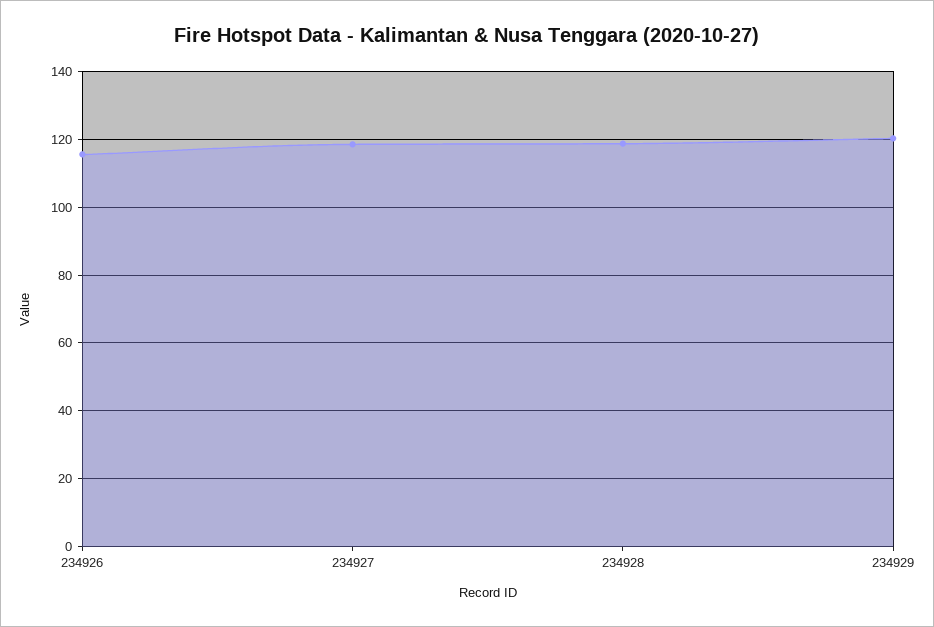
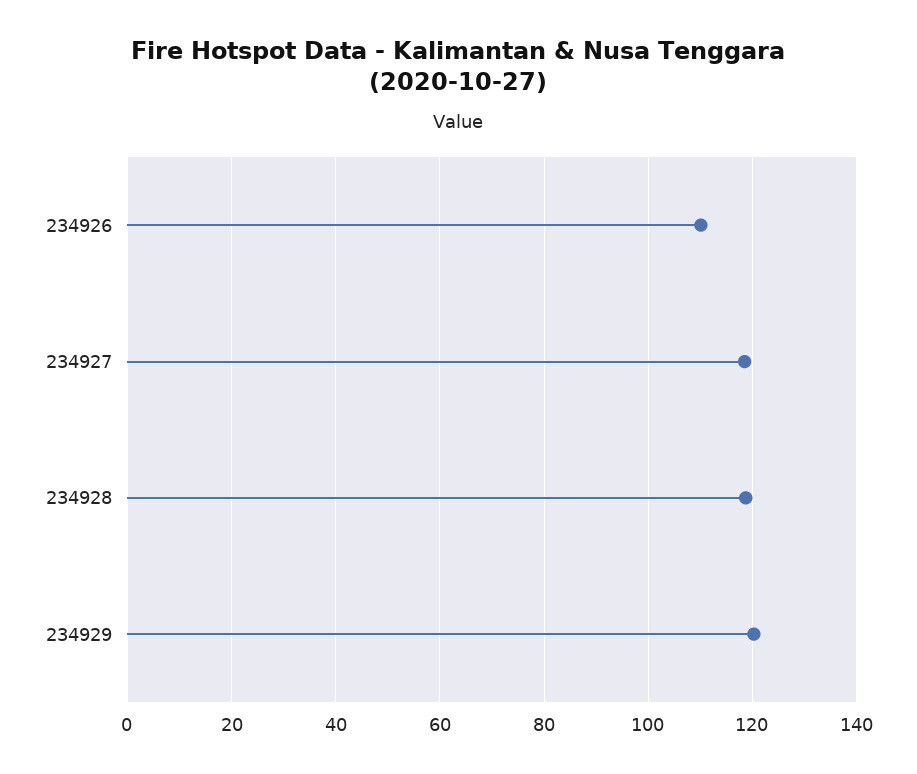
  {
-   "234926": 116,
+   "234926": 110,
    "234927": 118,
    "234928": 118,
    "234929": 120
  }

